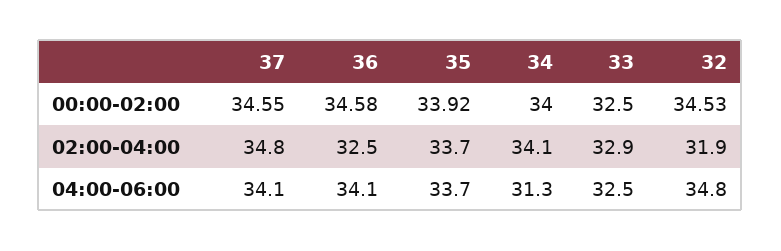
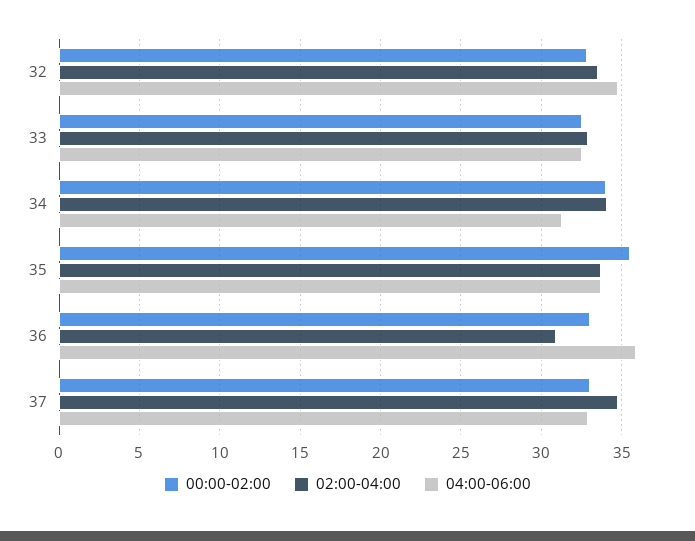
  {
    "00:00-02:00": {
-     "37": 34.55,
+     "37": 33,
-     "36": 34.58,
+     "36": 33,
-     "35": 33.92,
+     "35": 35.5,
      "34": 34,
      "33": 32.5,
-     "32": 34.53
+     "32": 33
    },
    "02:00-04:00": {
      "37": 34.8,
-     "36": 32.5,
+     "36": 31,
      "35": 33.7,
      "34": 34.1,
      "33": 32.9,
-     "32": 31.9
+     "32": 33.5
    },
    "04:00-06:00": {
-     "37": 34.1,
+     "37": 33,
-     "36": 34.1,
+     "36": 36,
      "35": 33.7,
      "34": 31.3,
      "33": 32.5,
      "32": 34.8
    }
  }

